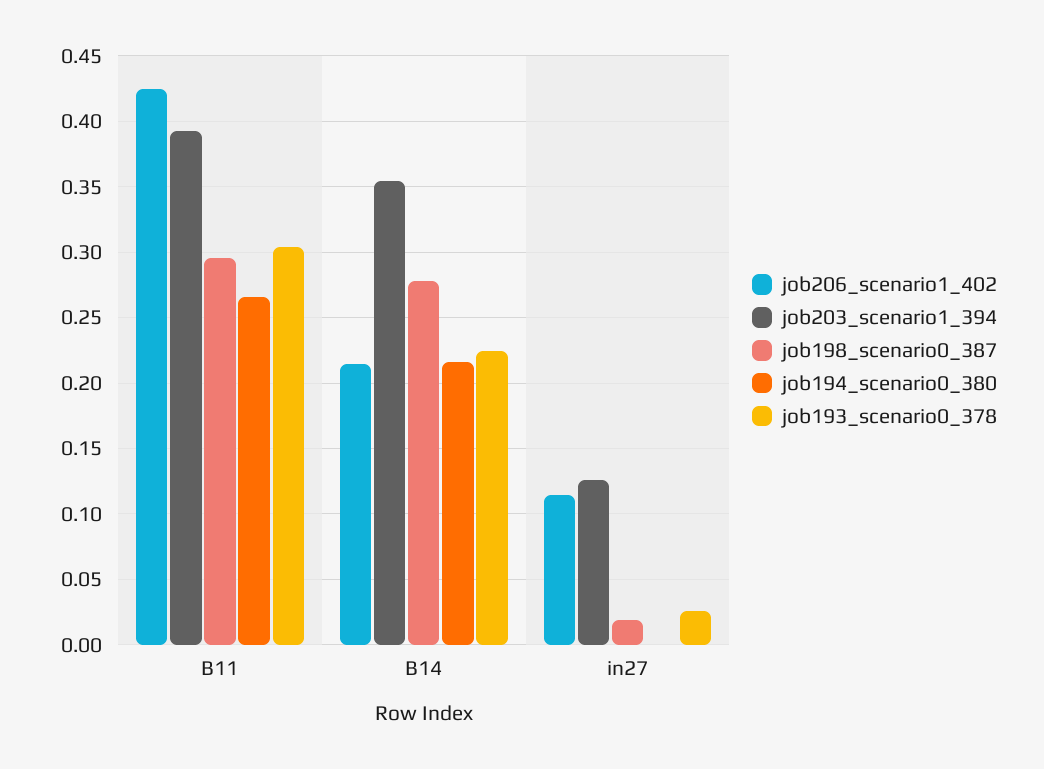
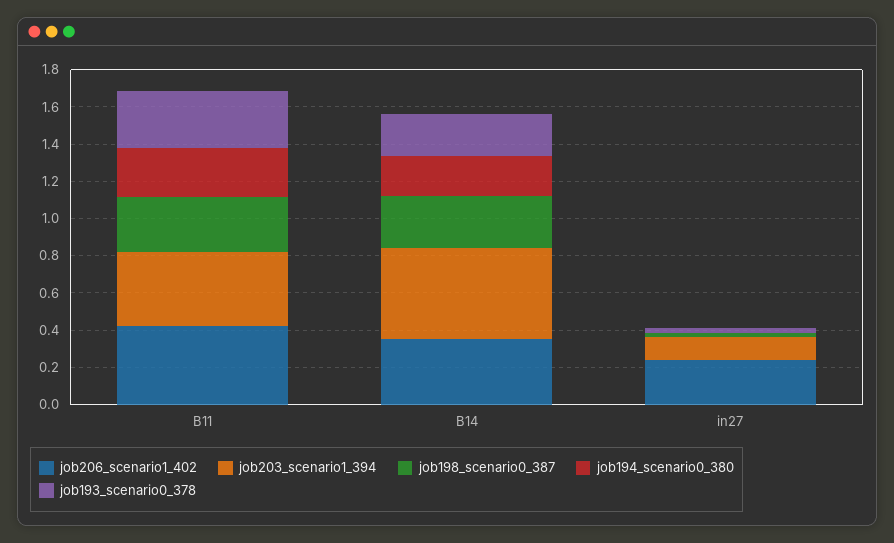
  {
    "job206_scenario1_402": {
      "B11": 0.425,
-     "B14": 0.215,
+     "B14": 0.35,
-     "in27": 0.115
+     "in27": 0.25
    },
    "job203_scenario1_394": {
      "B11": 0.395,
-     "B14": 0.355,
+     "B14": 0.5,
      "in27": 0.125
    },
    "job198_scenario0_387": {
      "B11": 0.295,
      "B14": 0.28,
      "in27": 0.02
    },
    "job194_scenario0_380": {
      "B11": 0.265,
      "B14": 0.215,
      "in27": 0
    },
    "job193_scenario0_378": {
      "B11": 0.305,
      "B14": 0.225,
      "in27": 0.025
    }
  }

